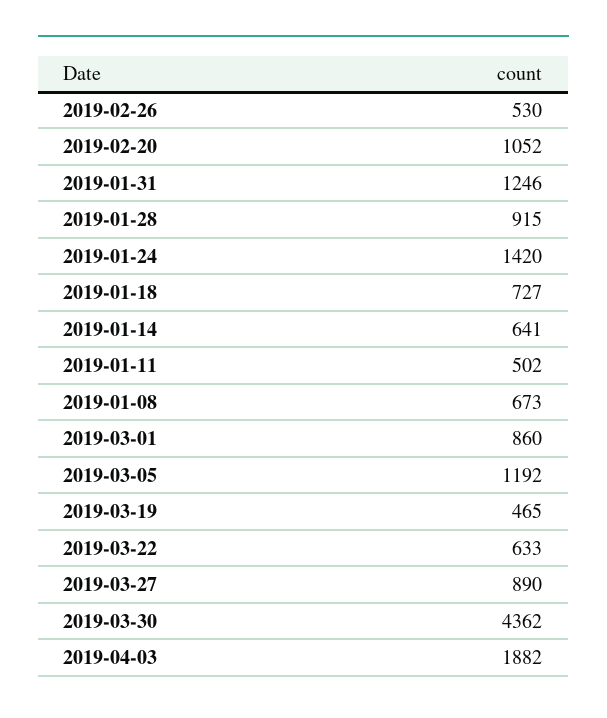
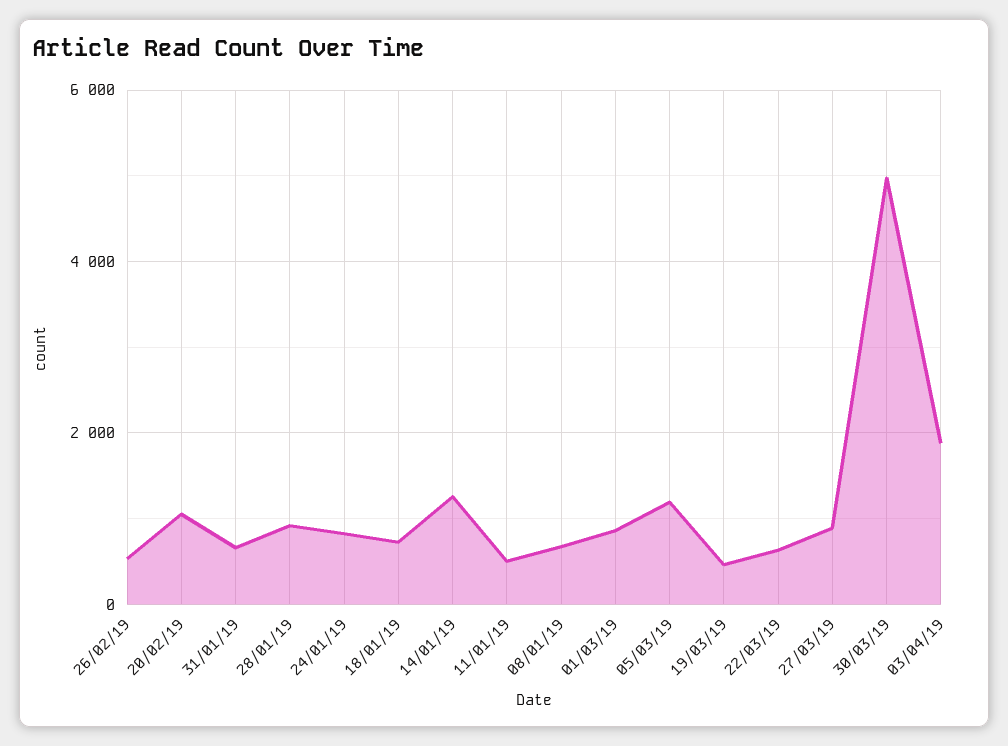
  {
    "2019-02-26": 530,
    "2019-02-20": 1052,
-   "2019-01-31": 1246,
+   "2019-01-31": 600,
    "2019-01-28": 915,
-   "2019-01-24": 1420,
+   "2019-01-24": 800,
    "2019-01-18": 727,
-   "2019-01-14": 641,
+   "2019-01-14": 1200,
    "2019-01-11": 502,
    "2019-01-08": 673,
    "2019-03-01": 860,
    "2019-03-05": 1192,
    "2019-03-19": 465,
    "2019-03-22": 633,
    "2019-03-27": 890,
-   "2019-03-30": 4362,
+   "2019-03-30": 5000,
    "2019-04-03": 1882
  }

